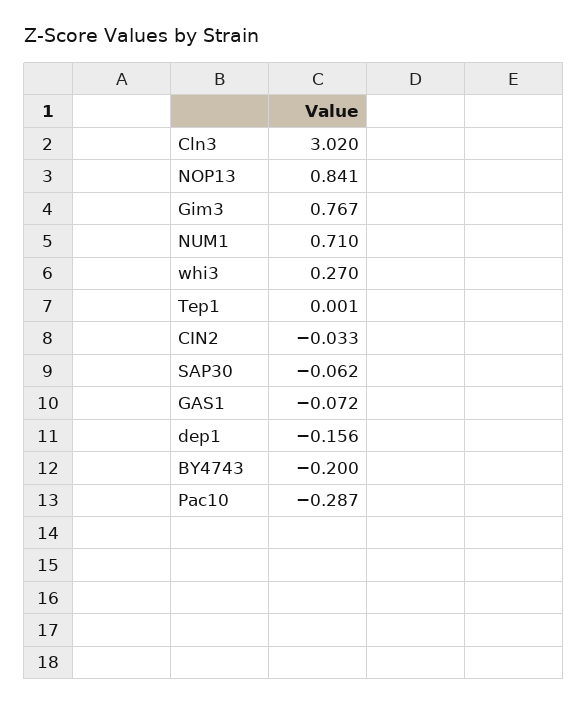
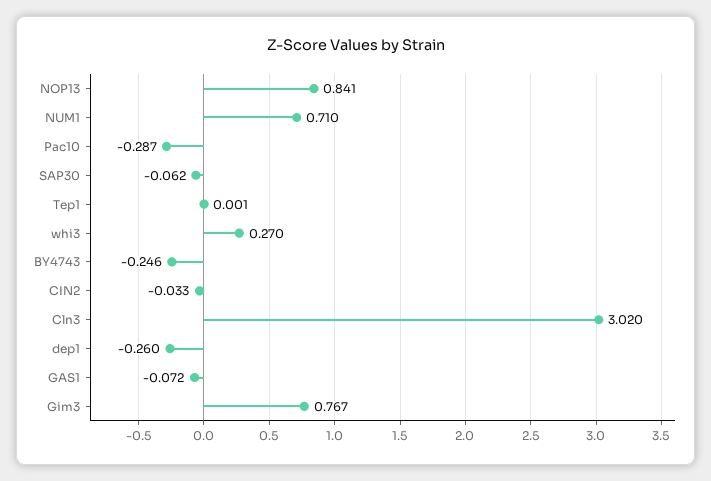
  {
    "Cln3": 3.02,
    "NOP13": 0.841,
    "Gim3": 0.767,
    "NUM1": 0.71,
    "whi3": 0.27,
    "Tep1": 0.001,
    "CIN2": -0.033,
    "SAP30": -0.062,
    "GAS1": -0.072,
-   "dep1": -0.156,
+   "dep1": -0.26,
-   "BY4743": -0.2,
+   "BY4743": -0.246,
    "Pac10": -0.287
  }

